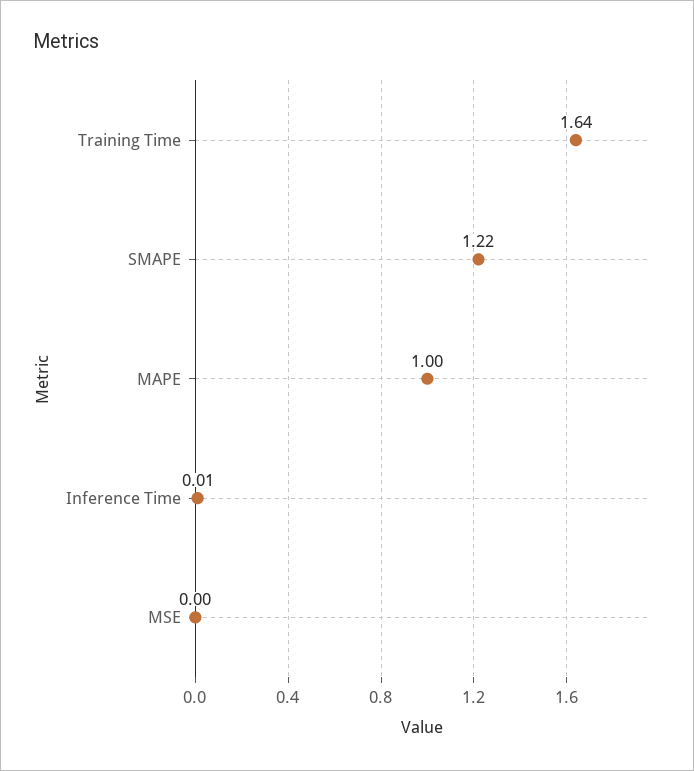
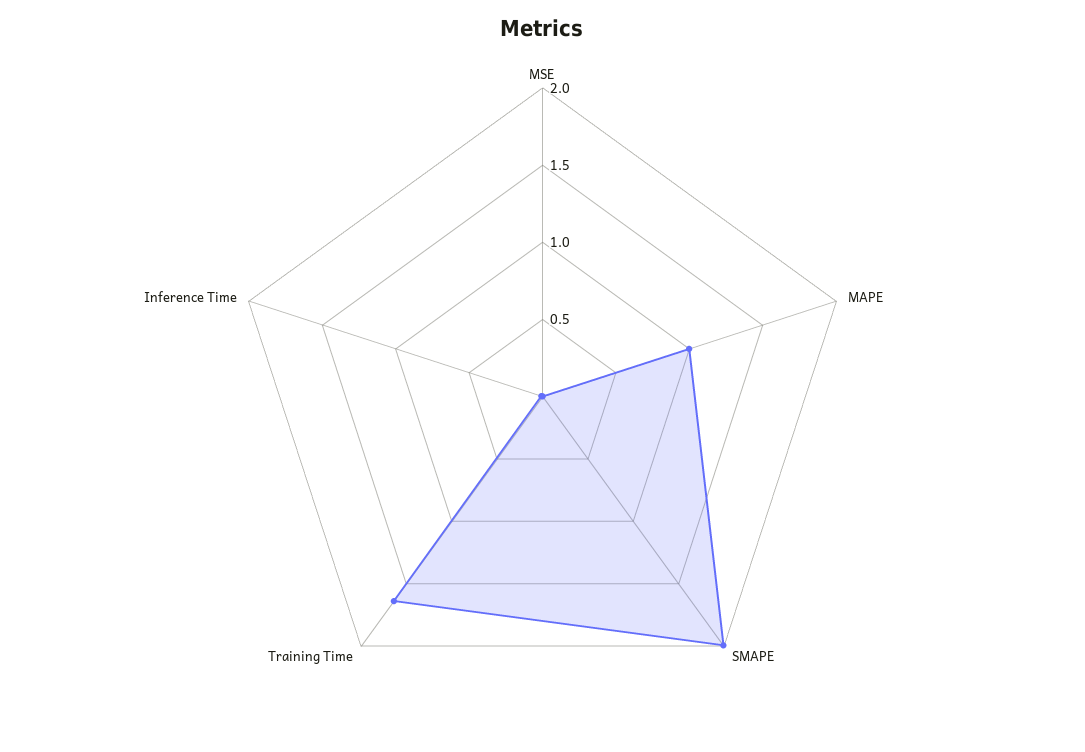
  {
    "Training Time": 1.64,
-   "SMAPE": 1.22,
+   "SMAPE": 2,
    "MAPE": 1,
    "Inference Time": 0.01,
    "MSE": 0
  }

